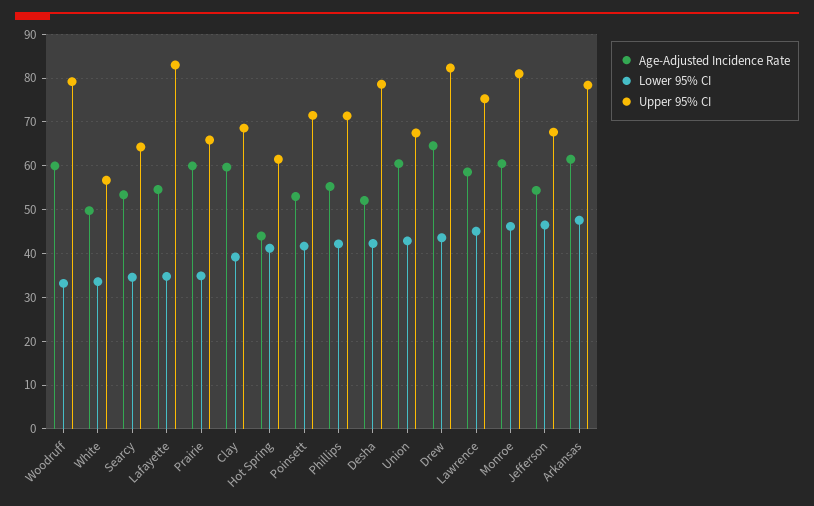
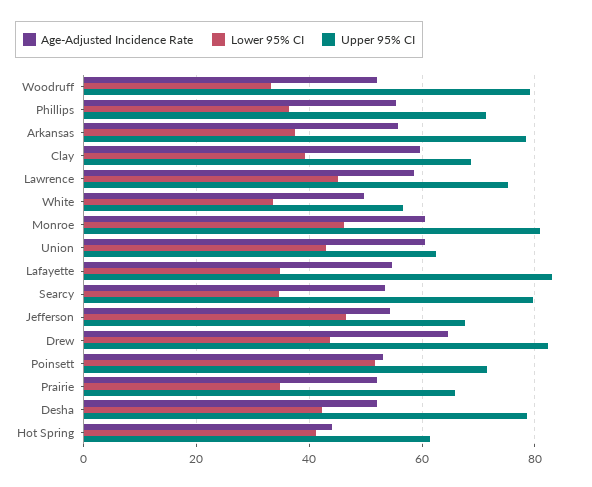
  {
    "Age-Adjusted Incidence Rate": {
-     "Woodruff": 60,
+     "Woodruff": 52,
      "White": 50,
      "Searcy": 54,
      "Lafayette": 54,
-     "Prairie": 60,
+     "Prairie": 52,
      "Clay": 60,
      "Hot Spring": 44,
      "Poinsett": 54,
      "Phillips": 56,
      "Desha": 52,
      "Union": 60,
      "Drew": 64,
      "Lawrence": 58,
      "Monroe": 60,
      "Jefferson": 54,
-     "Arkansas": 62
+     "Arkansas": 56
    },
    "Lower 95% CI": {
      "Woodruff": 34,
      "White": 34,
      "Searcy": 34,
      "Lafayette": 34,
      "Prairie": 34,
      "Clay": 40,
      "Hot Spring": 42,
-     "Poinsett": 42,
+     "Poinsett": 52,
-     "Phillips": 42,
+     "Phillips": 36,
      "Desha": 42,
      "Union": 42,
      "Drew": 44,
      "Lawrence": 46,
      "Monroe": 46,
      "Jefferson": 46,
-     "Arkansas": 48
+     "Arkansas": 38
    },
    "Upper 95% CI": {
      "Woodruff": 80,
      "White": 56,
-     "Searcy": 64,
+     "Searcy": 80,
      "Lafayette": 84,
      "Prairie": 66,
      "Clay": 68,
      "Hot Spring": 62,
      "Poinsett": 72,
      "Phillips": 72,
      "Desha": 78,
-     "Union": 68,
+     "Union": 62,
      "Drew": 82,
      "Lawrence": 76,
      "Monroe": 82,
      "Jefferson": 68,
      "Arkansas": 78
    }
  }

